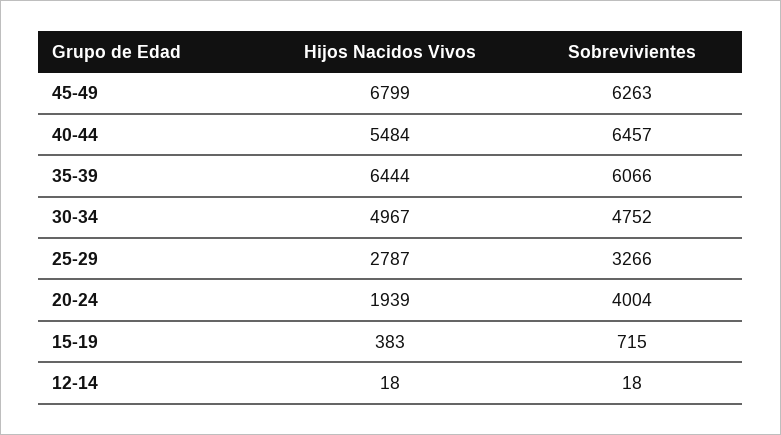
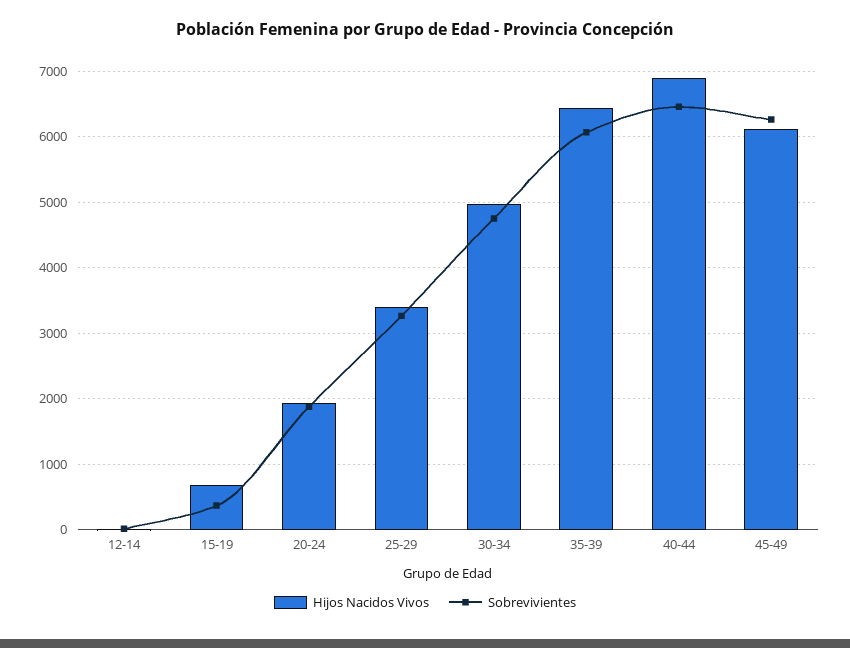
  {
    "Hijos Nacidos Vivos": {
-     "45-49": 6799,
+     "45-49": 6100,
-     "40-44": 5484,
+     "40-44": 6900,
      "35-39": 6444,
      "30-34": 4967,
-     "25-29": 2787,
+     "25-29": 3400,
      "20-24": 1939,
-     "15-19": 383,
+     "15-19": 700,
      "12-14": 18
    },
    "Sobrevivientes": {
      "45-49": 6263,
      "40-44": 6457,
      "35-39": 6066,
      "30-34": 4752,
      "25-29": 3266,
-     "20-24": 4004,
+     "20-24": 1900,
-     "15-19": 715,
+     "15-19": 400,
      "12-14": 18
    }
  }

